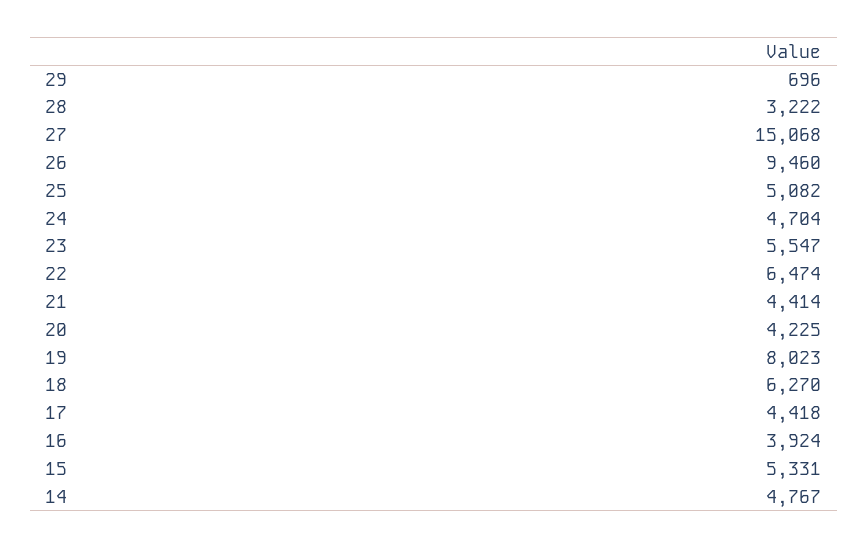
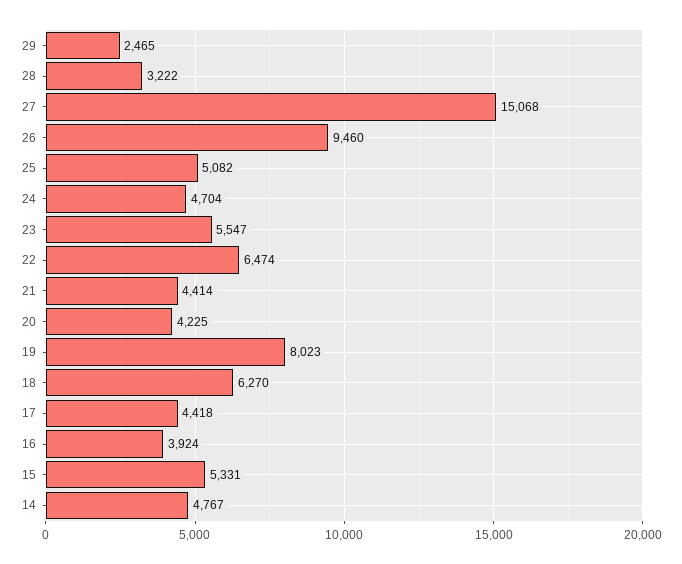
  {
-   "29": 696,
+   "29": 2465,
    "28": 3222,
    "27": 15068,
    "26": 9460,
    "25": 5082,
    "24": 4704,
    "23": 5547,
    "22": 6474,
    "21": 4414,
    "20": 4225,
    "19": 8023,
    "18": 6270,
    "17": 4418,
    "16": 3924,
    "15": 5331,
    "14": 4767
  }

